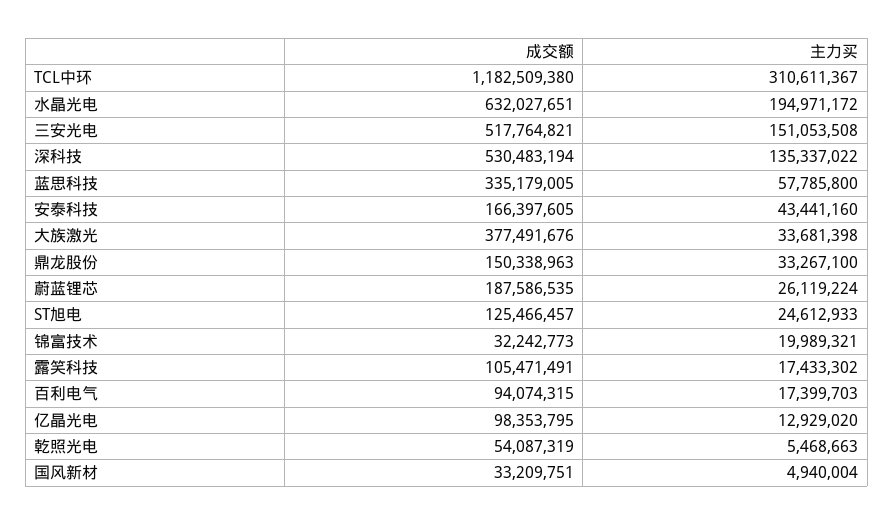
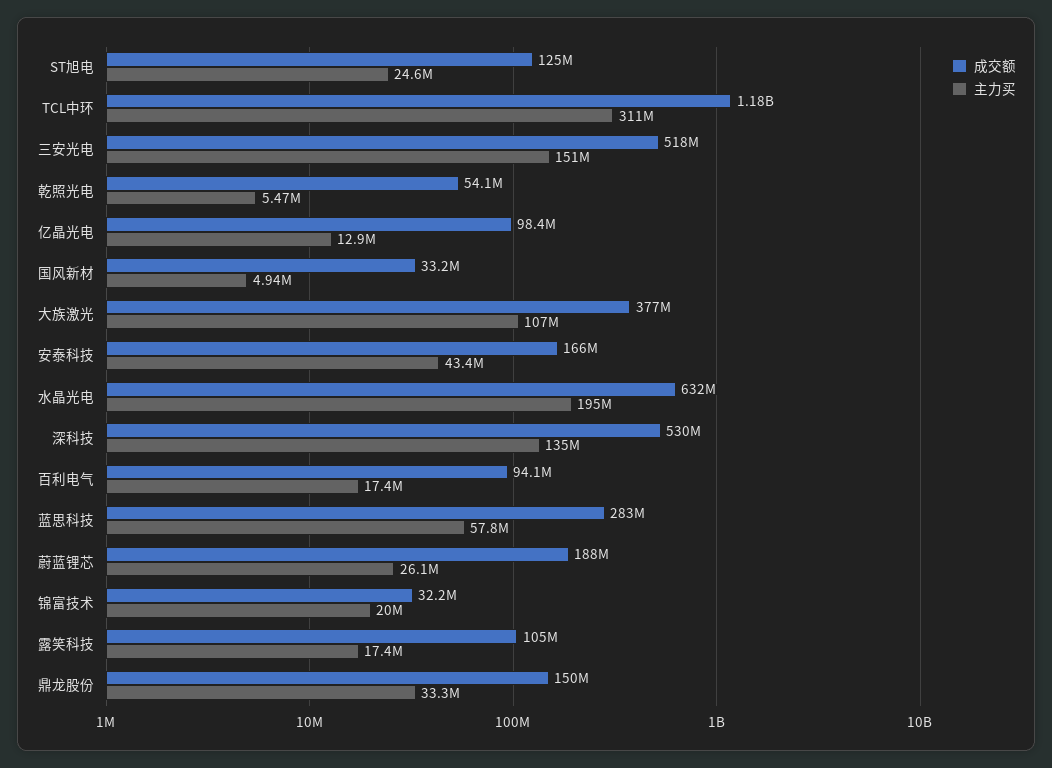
  {
    "成交额": {
      "TCL中环": 1182509380,
      "水晶光电": 632027651,
      "三安光电": 517764821,
      "深科技": 530483194,
-     "蓝思科技": 335179005,
+     "蓝思科技": 283000000,
      "安泰科技": 166397605,
      "大族激光": 377491676,
      "鼎龙股份": 150338963,
      "蔚蓝锂芯": 187586535,
      "ST旭电": 125466457,
      "锦富技术": 32242773,
      "露笑科技": 105471491,
      "百利电气": 94074315,
      "亿晶光电": 98353795,
      "乾照光电": 54087319,
      "国风新材": 33209751
    },
    "主力买": {
      "TCL中环": 310611367,
      "水晶光电": 194971172,
      "三安光电": 151053508,
      "深科技": 135337022,
      "蓝思科技": 57785800,
      "安泰科技": 43441160,
-     "大族激光": 33681398,
+     "大族激光": 107000000,
      "鼎龙股份": 33267100,
      "蔚蓝锂芯": 26119224,
      "ST旭电": 24612933,
      "锦富技术": 19989321,
      "露笑科技": 17433302,
      "百利电气": 17399703,
      "亿晶光电": 12929020,
      "乾照光电": 5468663,
      "国风新材": 4940004
    }
  }

